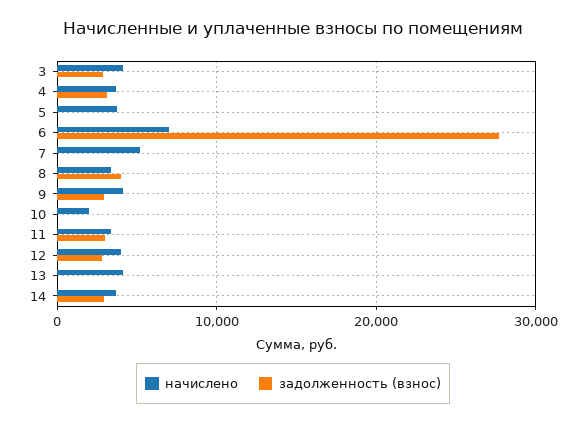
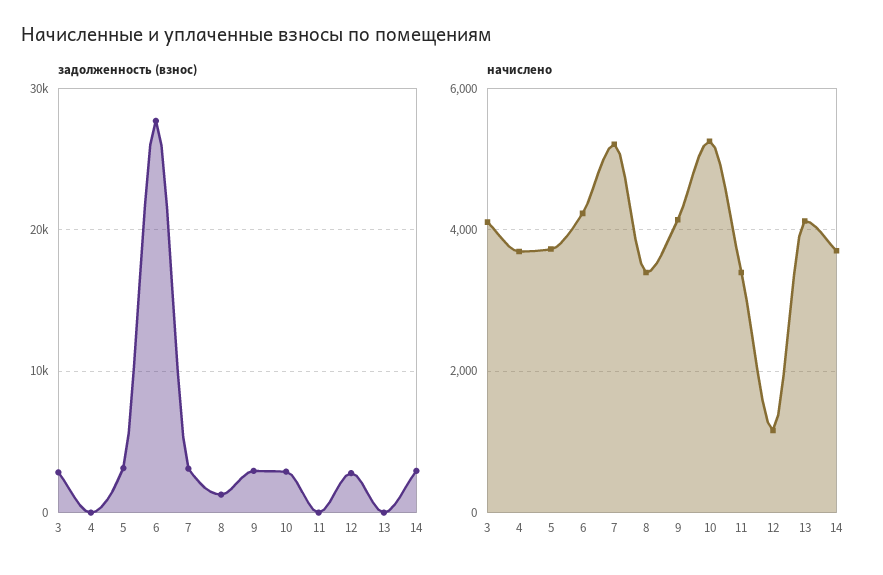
  {
    "начислено": {
      "3": 4200,
      "4": 3600,
      "5": 3800,
-     "6": 7000,
+     "6": 4200,
      "7": 5200,
      "8": 3400,
      "9": 4200,
-     "10": 2000,
+     "10": 5200,
      "11": 3400,
-     "12": 4000,
+     "12": 1200,
      "13": 4200,
      "14": 3800
    },
    "задолженность (взнос)": {
      "3": 3000,
-     "4": 3000,
+     "4": 0,
-     "5": 0,
+     "5": 3000,
      "6": 28000,
-     "7": 0,
+     "7": 3000,
-     "8": 4000,
+     "8": 1000,
      "9": 3000,
-     "10": 0,
+     "10": 3000,
-     "11": 3000,
+     "11": 0,
      "12": 3000,
      "13": 0,
      "14": 3000
    }
  }

